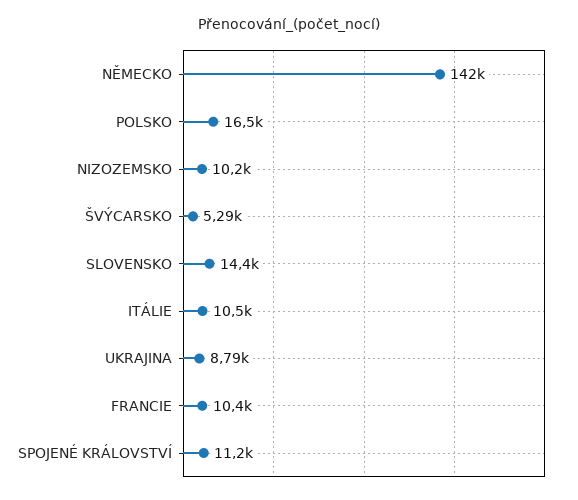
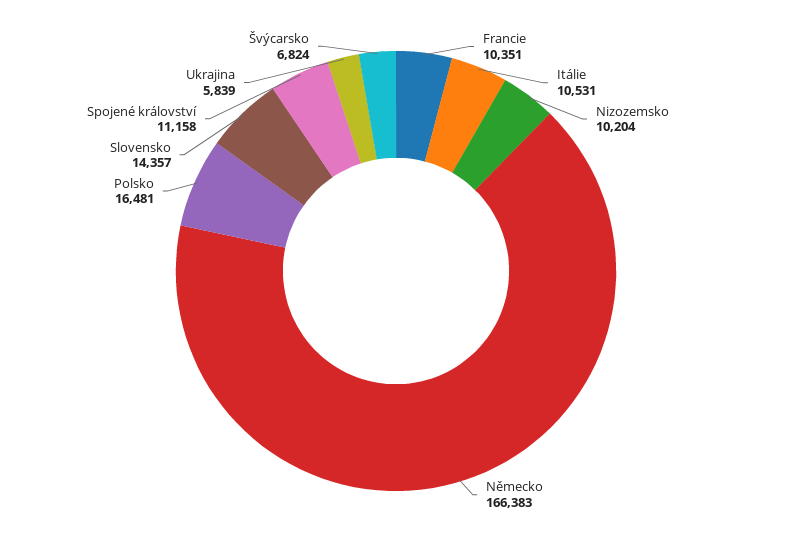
  {
-   "NĚMECKO": 142000,
+   "NĚMECKO": 166383,
    "POLSKO": 16481,
    "NIZOZEMSKO": 10204,
-   "ŠVÝCARSKO": 5290,
+   "ŠVÝCARSKO": 6824,
    "SLOVENSKO": 14357,
    "ITÁLIE": 10531,
-   "UKRAJINA": 8790,
+   "UKRAJINA": 5839,
    "FRANCIE": 10351,
    "SPOJENÉ KRÁLOVSTVÍ": 11158
  }

